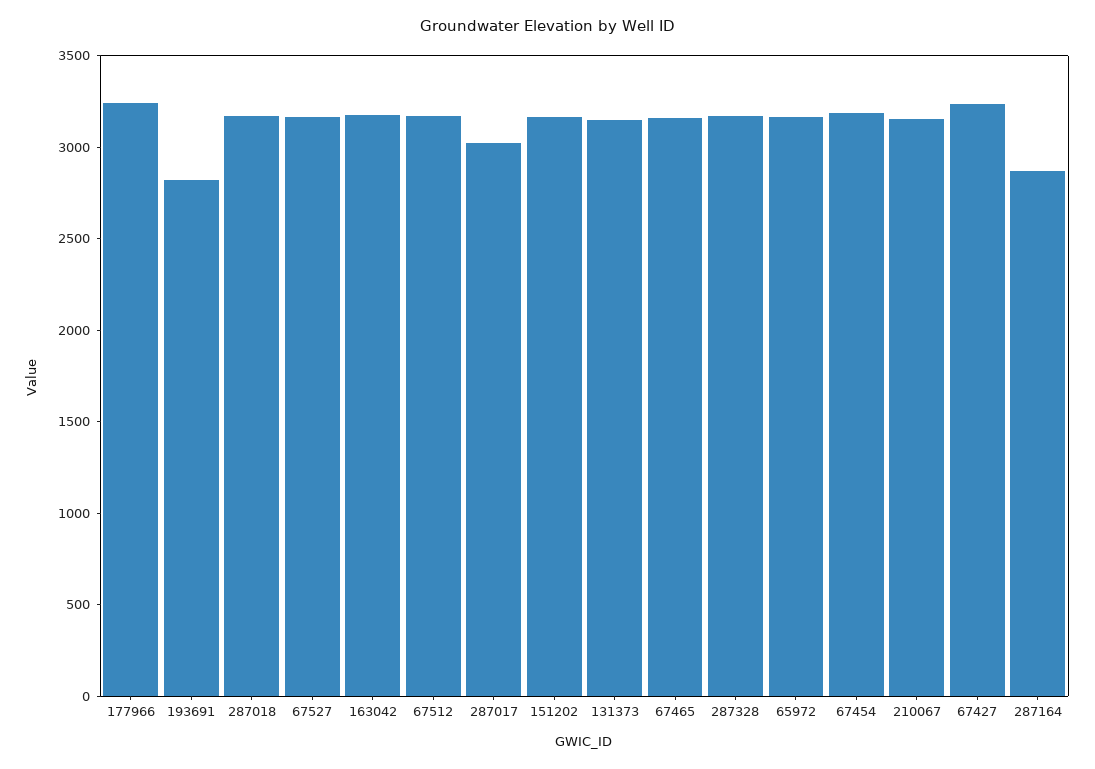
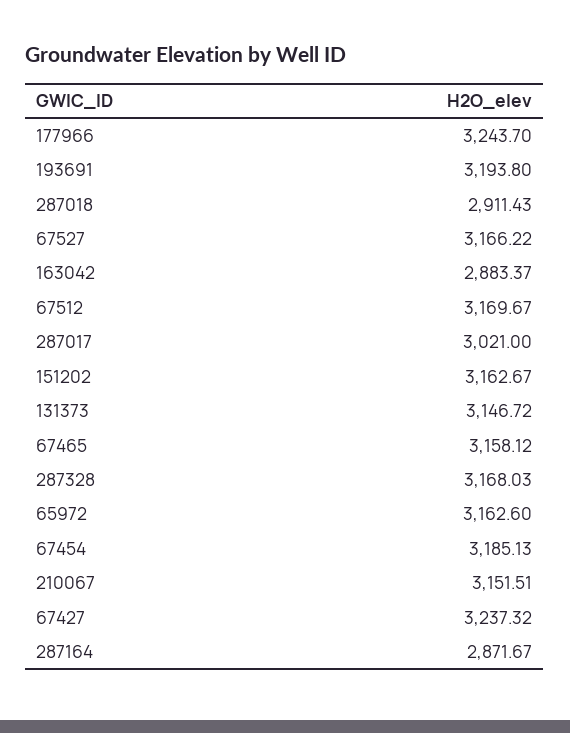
  {
    "177966": 3243.7,
-   "193691": 2800,
+   "193691": 3193.8,
-   "287018": 3200,
+   "287018": 2911.43,
    "67527": 3166.22,
-   "163042": 3200,
+   "163042": 2883.37,
    "67512": 3169.67,
    "287017": 3021,
    "151202": 3162.67,
    "131373": 3146.72,
    "67465": 3158.12,
    "287328": 3168.03,
    "65972": 3162.6,
    "67454": 3185.13,
    "210067": 3151.51,
    "67427": 3237.32,
    "287164": 2871.67
  }

